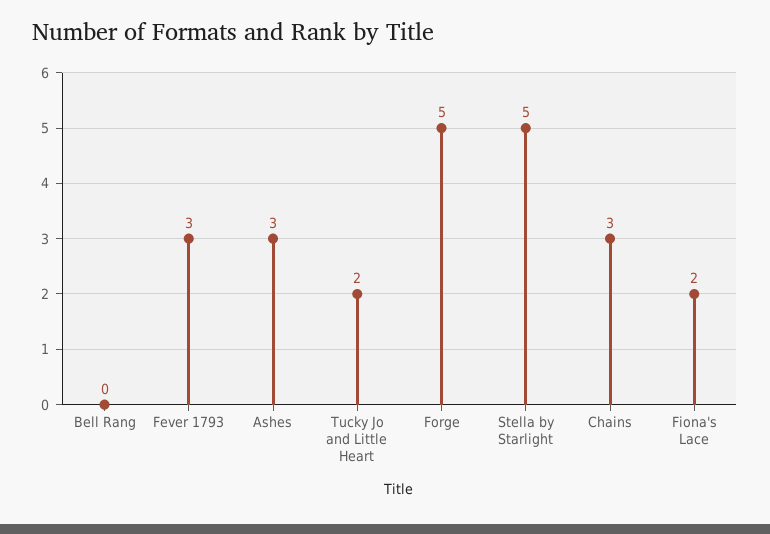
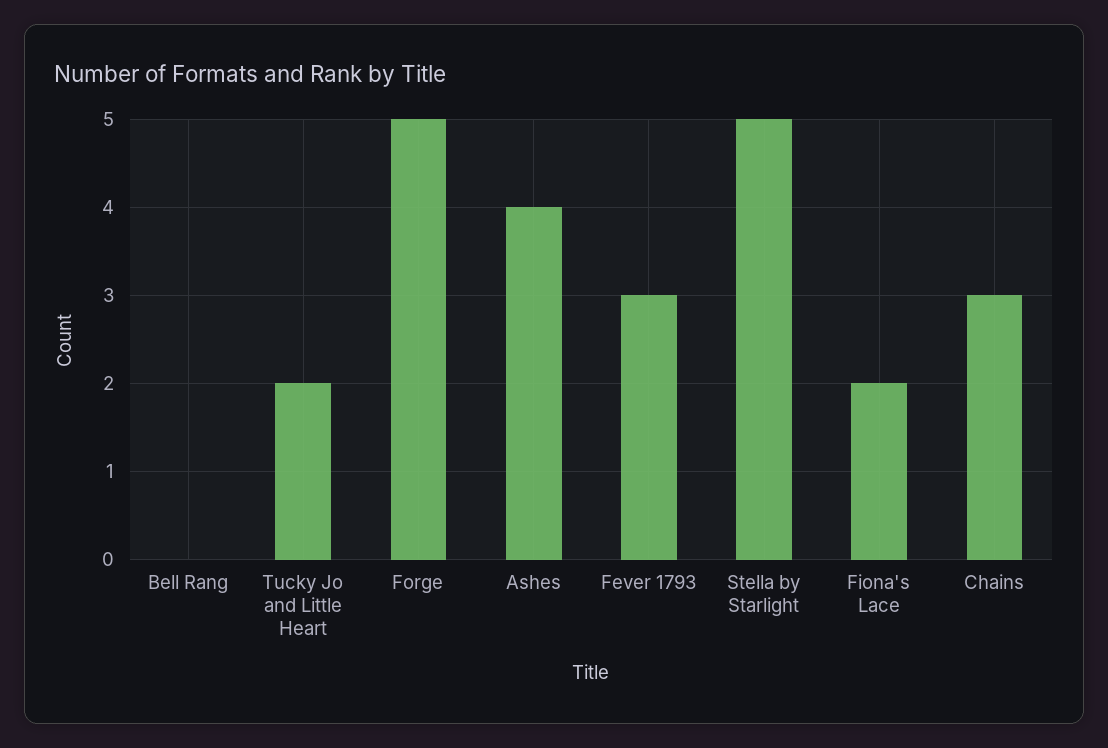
  {
    "Bell Rang": 0,
    "Fever 1793": 3,
-   "Ashes": 3,
+   "Ashes": 4,
    "Tucky Jo and Little Heart": 2,
    "Forge": 5,
    "Stella by Starlight": 5,
    "Chains": 3,
    "Fiona's Lace": 2
  }

